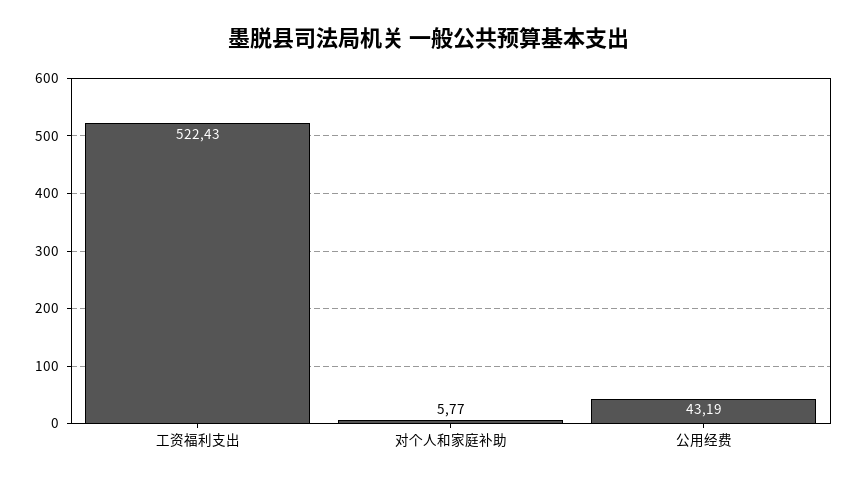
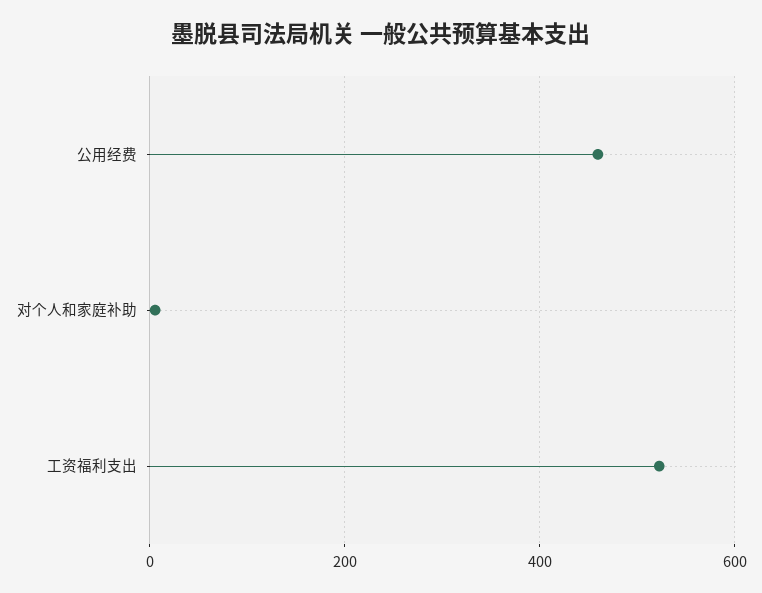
  {
    "工资福利支出": 522.43,
    "对个人和家庭补助": 5.77,
-   "公用经费": 43.19
+   "公用经费": 460
  }

